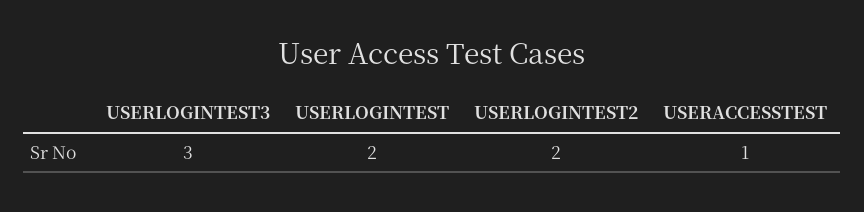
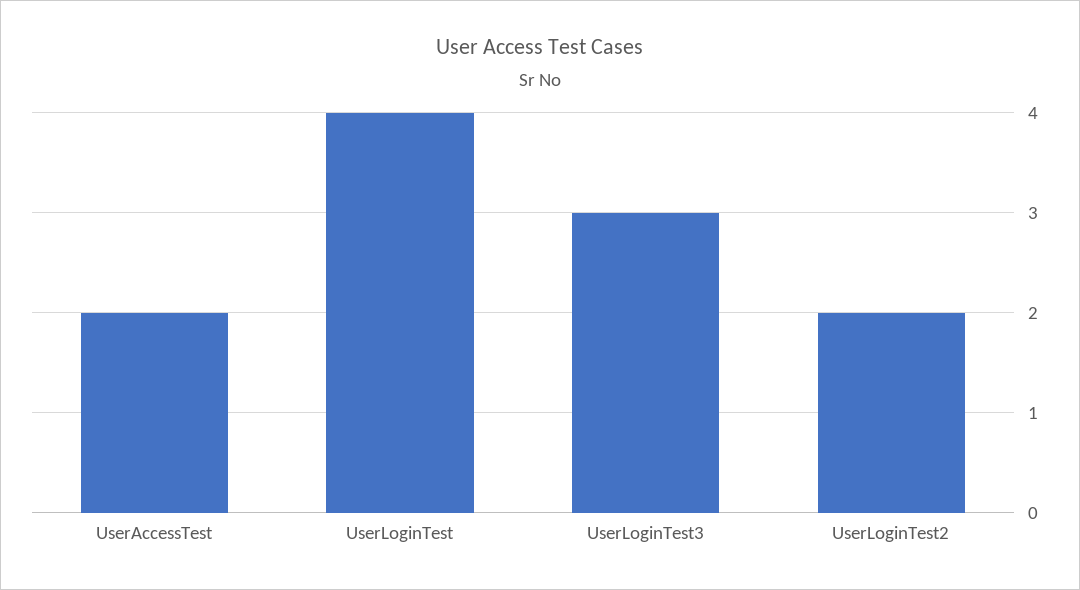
  {
    "USERLOGINTEST3": 3,
-   "USERLOGINTEST": 2,
+   "USERLOGINTEST": 4,
    "USERLOGINTEST2": 2,
-   "USERACCESSTEST": 1
+   "USERACCESSTEST": 2
  }

